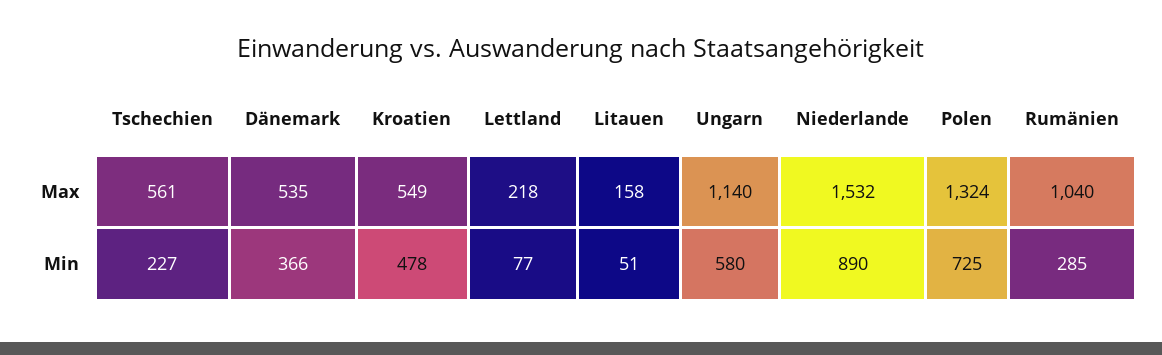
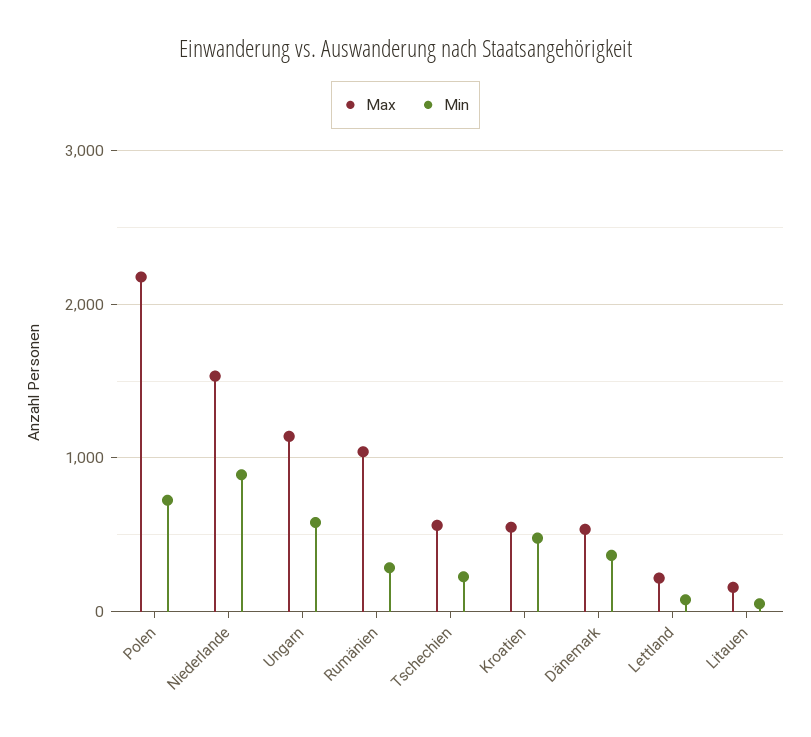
  {
    "Max": {
      "Tschechien": 561,
      "Dänemark": 535,
      "Kroatien": 549,
      "Lettland": 218,
      "Litauen": 158,
      "Ungarn": 1140,
      "Niederlande": 1532,
-     "Polen": 1324,
+     "Polen": 2200,
      "Rumänien": 1040
    },
    "Min": {
      "Tschechien": 227,
      "Dänemark": 366,
      "Kroatien": 478,
      "Lettland": 77,
      "Litauen": 51,
      "Ungarn": 580,
      "Niederlande": 890,
      "Polen": 725,
      "Rumänien": 285
    }
  }

